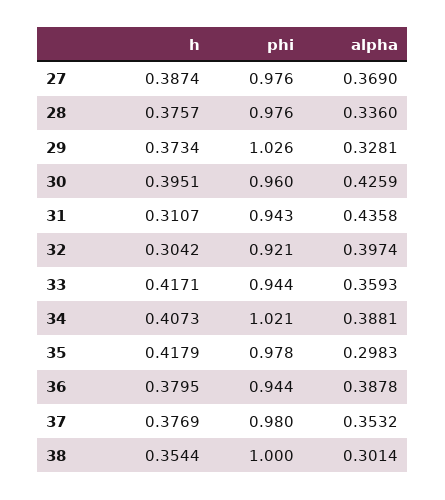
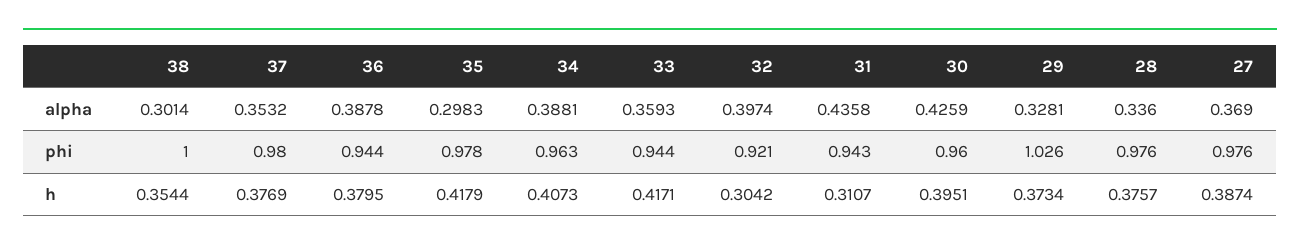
  {
    "h": {
      "27": 0.3874,
      "28": 0.3757,
      "29": 0.3734,
      "30": 0.3951,
      "31": 0.3107,
      "32": 0.3042,
      "33": 0.4171,
      "34": 0.4073,
      "35": 0.4179,
      "36": 0.3795,
      "37": 0.3769,
      "38": 0.3544
    },
    "phi": {
      "27": 0.976,
      "28": 0.976,
      "29": 1.026,
      "30": 0.96,
      "31": 0.943,
      "32": 0.921,
      "33": 0.944,
-     "34": 1.021,
+     "34": 0.963,
      "35": 0.978,
      "36": 0.944,
      "37": 0.98,
      "38": 1
    },
    "alpha": {
      "27": 0.369,
      "28": 0.336,
      "29": 0.3281,
      "30": 0.4259,
      "31": 0.4358,
      "32": 0.3974,
      "33": 0.3593,
      "34": 0.3881,
      "35": 0.2983,
      "36": 0.3878,
      "37": 0.3532,
      "38": 0.3014
    }
  }

